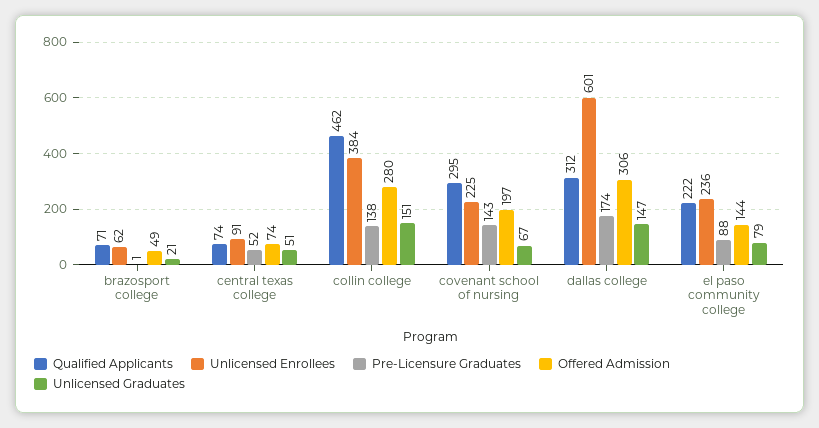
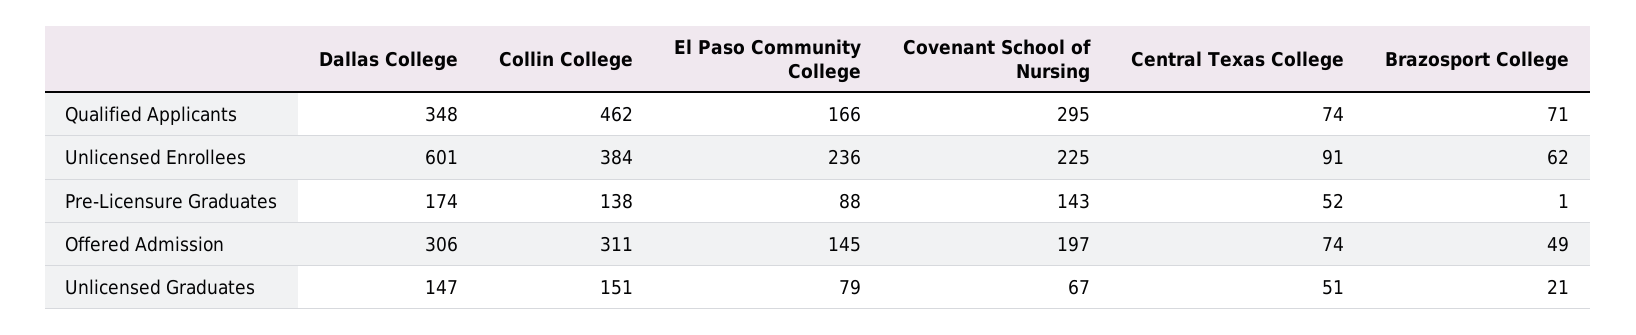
  {
    "Qualified Applicants": {
      "brazosport college": 71,
      "central texas college": 74,
      "collin college": 462,
      "covenant school of nursing": 295,
-     "dallas college": 312,
+     "dallas college": 348,
-     "el paso community college": 222
+     "el paso community college": 166
    },
    "Unlicensed Enrollees": {
      "brazosport college": 62,
      "central texas college": 91,
      "collin college": 384,
      "covenant school of nursing": 225,
      "dallas college": 601,
      "el paso community college": 236
    },
    "Pre-Licensure Graduates": {
      "brazosport college": 1,
      "central texas college": 52,
      "collin college": 138,
      "covenant school of nursing": 143,
      "dallas college": 174,
      "el paso community college": 88
    },
    "Offered Admission": {
      "brazosport college": 49,
      "central texas college": 74,
-     "collin college": 280,
+     "collin college": 311,
      "covenant school of nursing": 197,
      "dallas college": 306,
-     "el paso community college": 144
+     "el paso community college": 145
    },
    "Unlicensed Graduates": {
      "brazosport college": 21,
      "central texas college": 51,
      "collin college": 151,
      "covenant school of nursing": 67,
      "dallas college": 147,
      "el paso community college": 79
    }
  }

